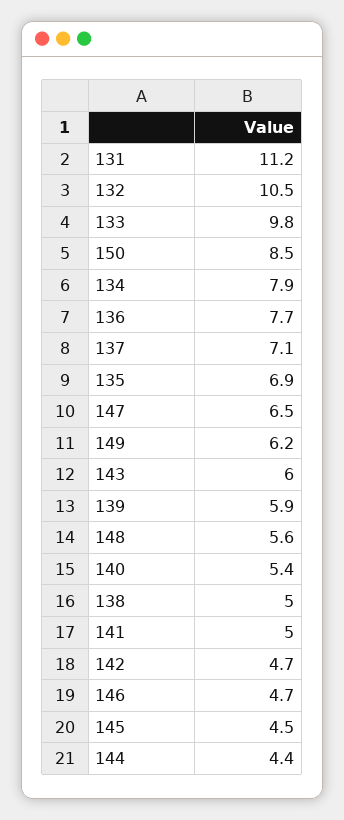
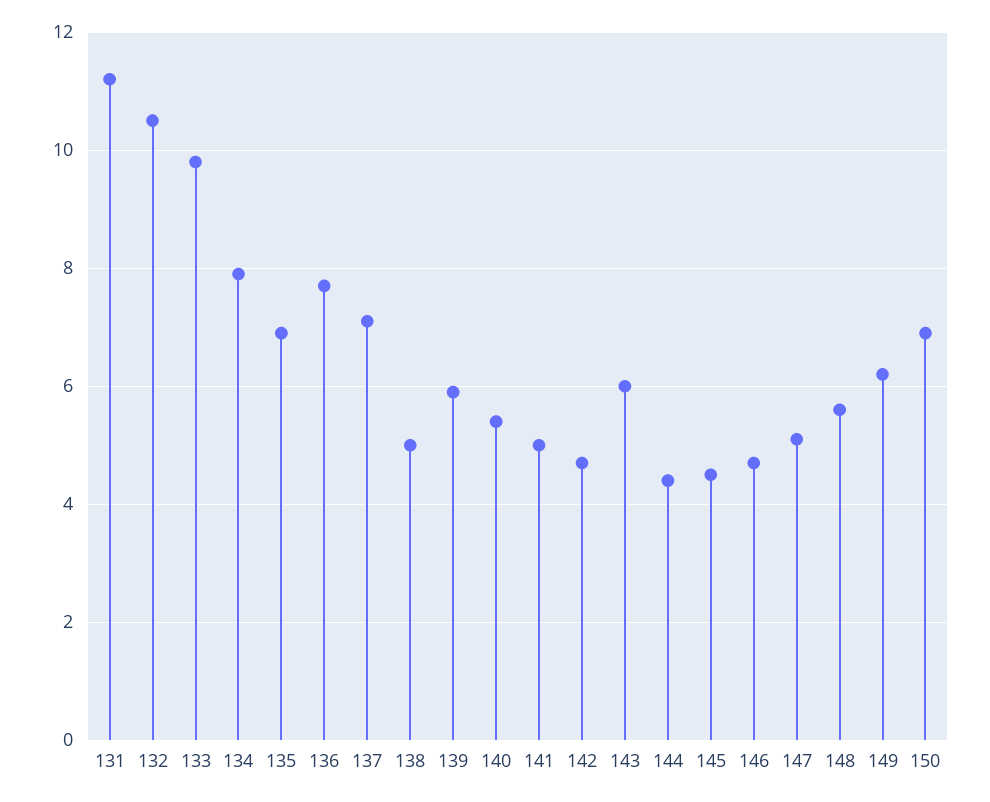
  {
    "131": 11.2,
    "132": 10.5,
    "133": 9.8,
-   "150": 8.5,
+   "150": 7,
    "134": 7.9,
    "136": 7.7,
    "137": 7.1,
    "135": 6.9,
-   "147": 6.5,
+   "147": 5,
    "149": 6.2,
    "143": 6,
    "139": 5.9,
    "148": 5.6,
    "140": 5.4,
    "138": 5,
    "141": 5,
    "142": 4.7,
    "146": 4.7,
    "145": 4.5,
    "144": 4.4
  }

